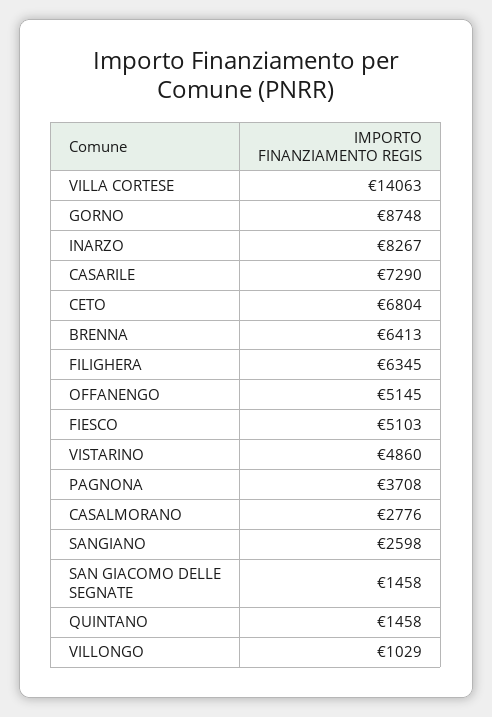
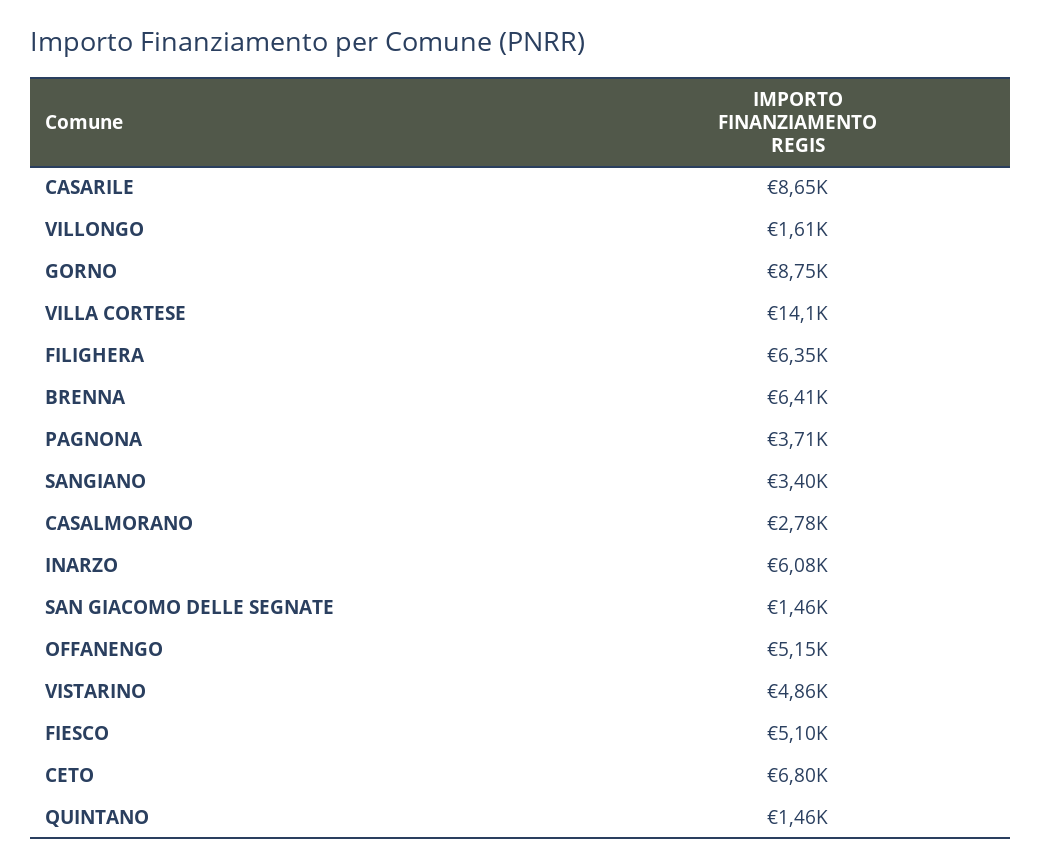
  {
    "VILLA CORTESE": 14063,
    "GORNO": 8748,
-   "INARZO": 8267,
+   "INARZO": 6080,
-   "CASARILE": 7290,
+   "CASARILE": 8650,
    "CETO": 6804,
    "BRENNA": 6413,
    "FILIGHERA": 6345,
    "OFFANENGO": 5145,
    "FIESCO": 5103,
    "VISTARINO": 4860,
    "PAGNONA": 3708,
    "CASALMORANO": 2776,
-   "SANGIANO": 2598,
+   "SANGIANO": 3400,
    "SAN GIACOMO DELLE SEGNATE": 1458,
    "QUINTANO": 1458,
-   "VILLONGO": 1029
+   "VILLONGO": 1610
  }

